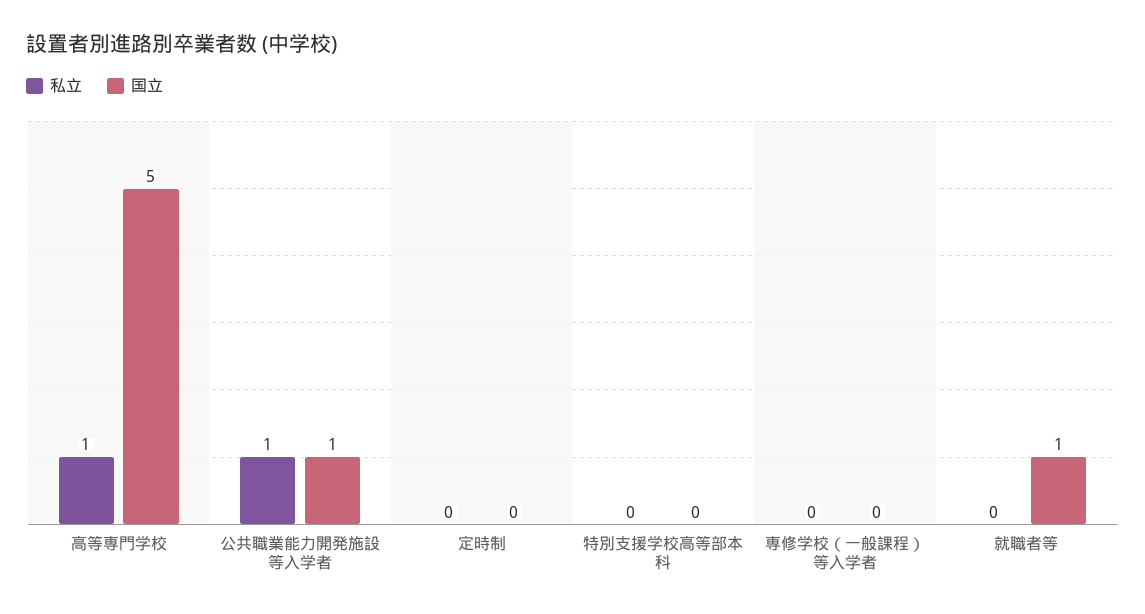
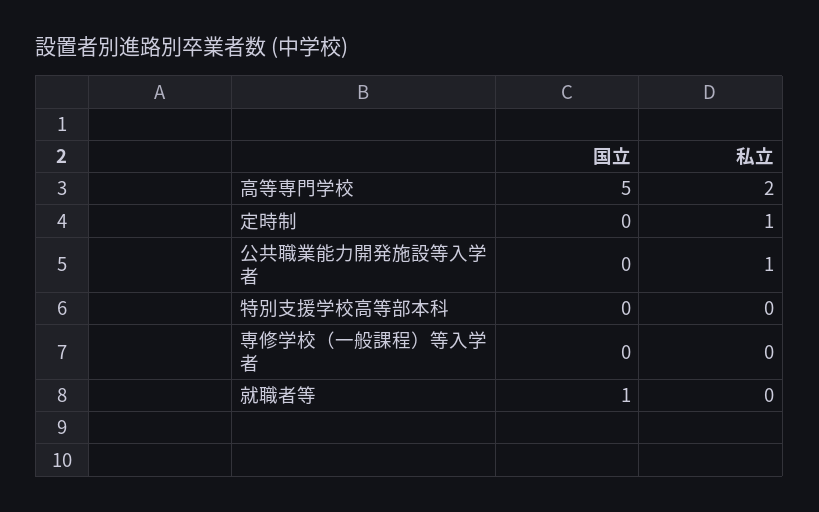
  {
    "私立": {
-     "高等専門学校": 1,
+     "高等専門学校": 2,
      "公共職業能力開発施設等入学者": 1,
-     "定時制": 0,
+     "定時制": 1,
      "特別支援学校高等部本科": 0,
      "専修学校（一般課程）等入学者": 0,
      "就職者等": 0
    },
    "国立": {
      "高等専門学校": 5,
-     "公共職業能力開発施設等入学者": 1,
+     "公共職業能力開発施設等入学者": 0,
      "定時制": 0,
      "特別支援学校高等部本科": 0,
      "専修学校（一般課程）等入学者": 0,
      "就職者等": 1
    }
  }

